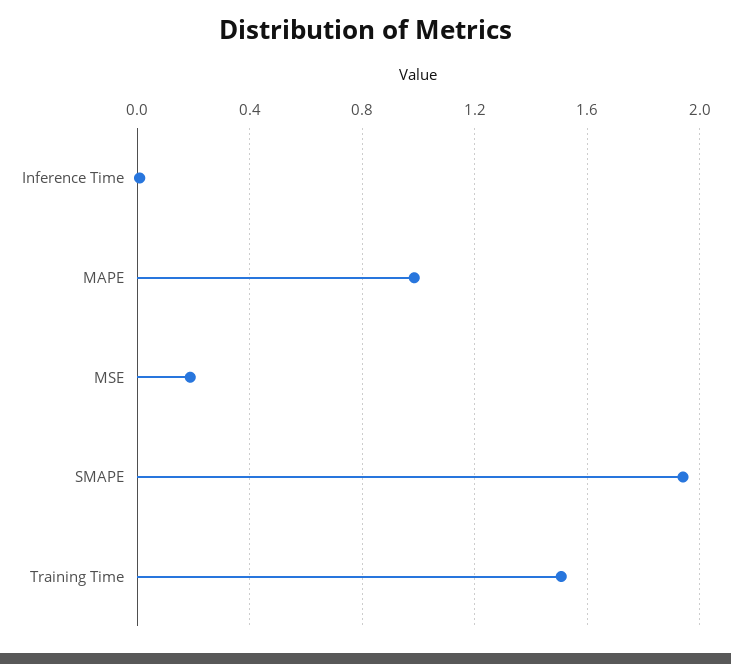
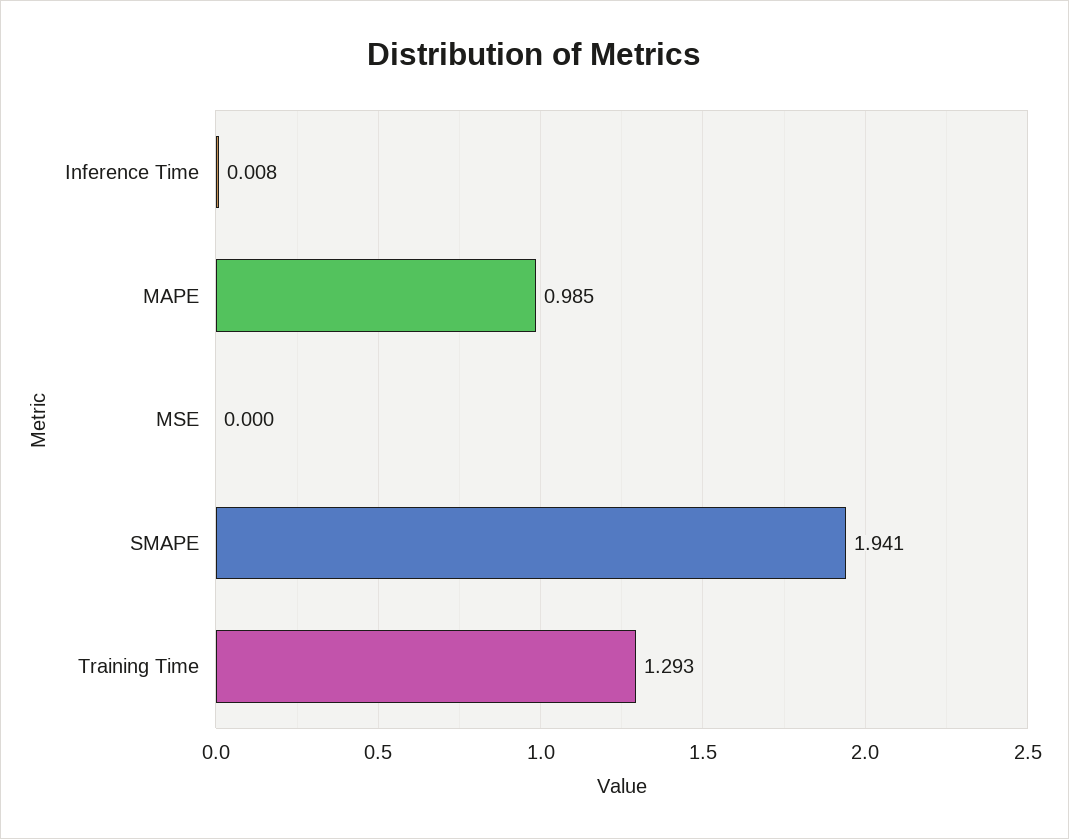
  {
    "Inference Time": 0.008,
    "MAPE": 0.985,
-   "MSE": 0.2,
+   "MSE": 0,
    "SMAPE": 1.941,
-   "Training Time": 1.5
+   "Training Time": 1.293
  }

